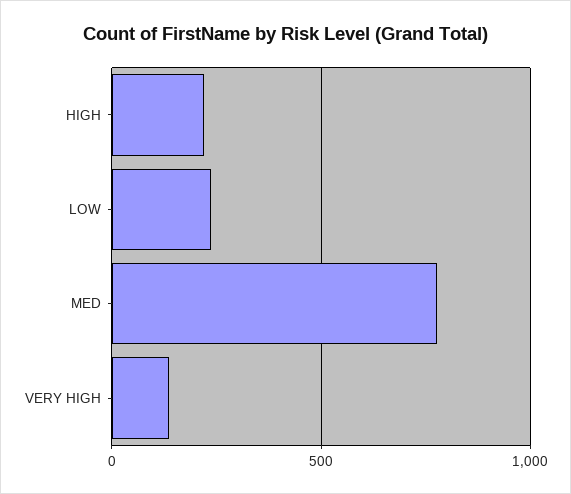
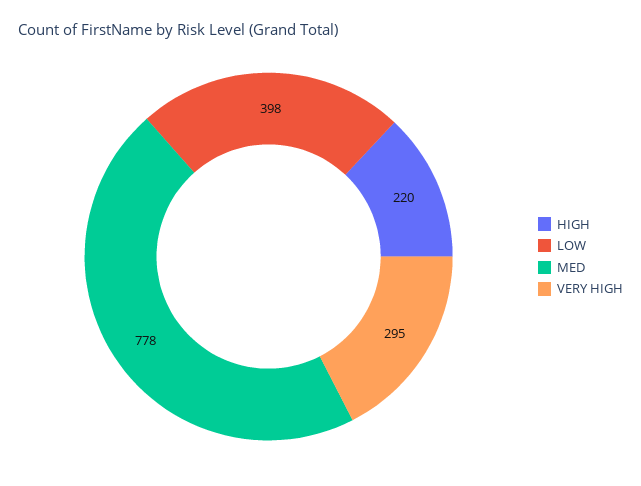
  {
    "HIGH": 220,
-   "LOW": 250,
+   "LOW": 398,
    "MED": 778,
-   "VERY HIGH": 150
+   "VERY HIGH": 295
  }

